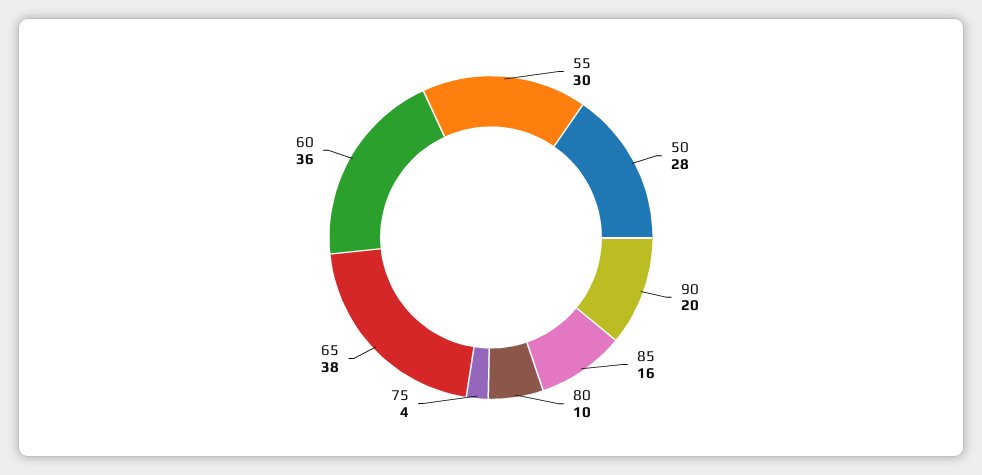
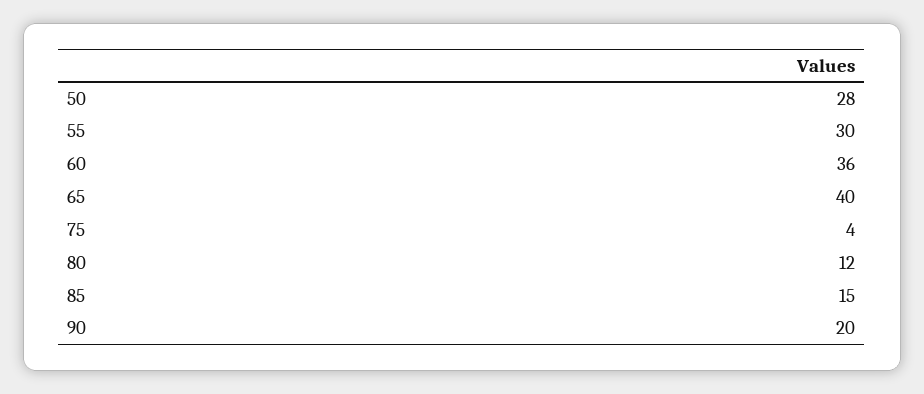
  {
    "55": 30,
    "50": 28,
    "90": 20,
-   "85": 16,
+   "85": 15,
-   "80": 10,
+   "80": 12,
    "75": 4,
-   "65": 38,
+   "65": 40,
    "60": 36
  }

